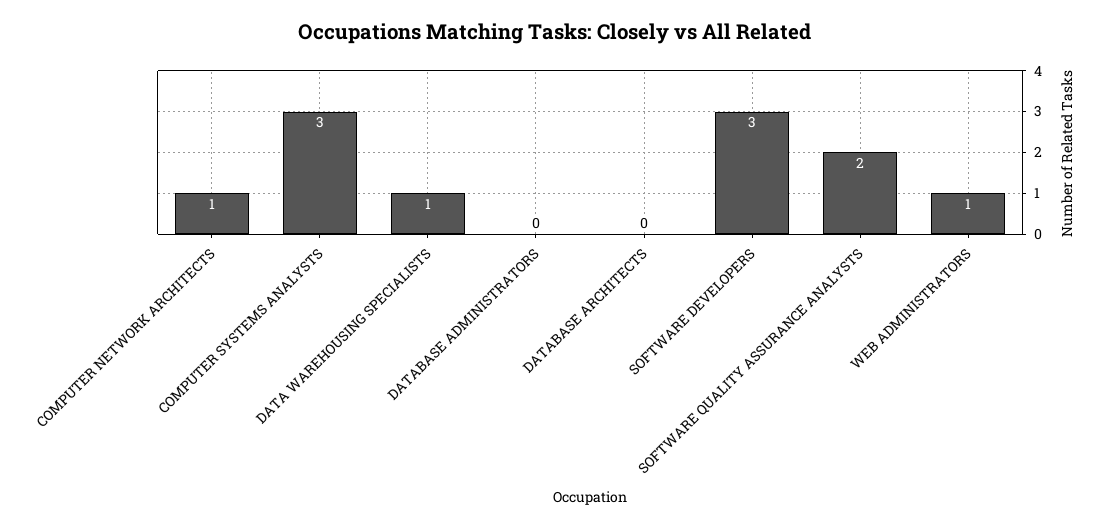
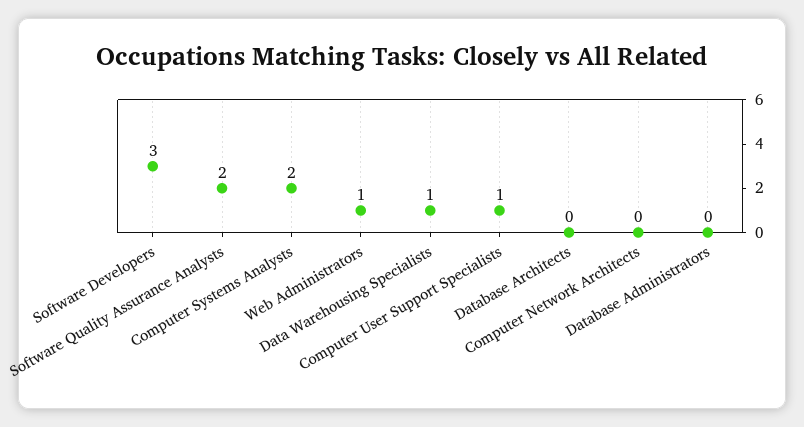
  {
-   "COMPUTER NETWORK ARCHITECTS": 1,
+   "COMPUTER NETWORK ARCHITECTS": 0,
-   "COMPUTER SYSTEMS ANALYSTS": 3,
+   "COMPUTER SYSTEMS ANALYSTS": 2,
    "DATA WAREHOUSING SPECIALISTS": 1,
    "DATABASE ADMINISTRATORS": 0,
    "DATABASE ARCHITECTS": 0,
    "SOFTWARE DEVELOPERS": 3,
    "SOFTWARE QUALITY ASSURANCE ANALYSTS": 2,
-   "WEB ADMINISTRATORS": 1
+   "WEB ADMINISTRATORS": 1,
+   "Computer User Support Specialists": 1
  }

